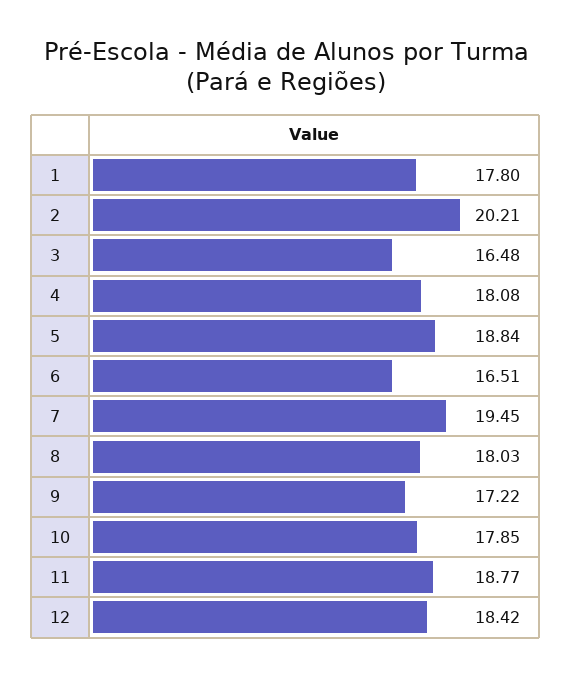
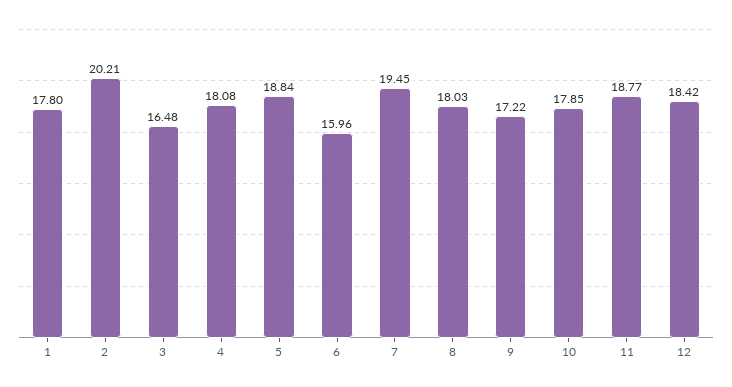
  {
    "1": 17.8,
    "2": 20.21,
    "3": 16.48,
    "4": 18.08,
    "5": 18.84,
-   "6": 16.51,
+   "6": 15.96,
    "7": 19.45,
    "8": 18.03,
    "9": 17.22,
    "10": 17.85,
    "11": 18.77,
    "12": 18.42
  }

